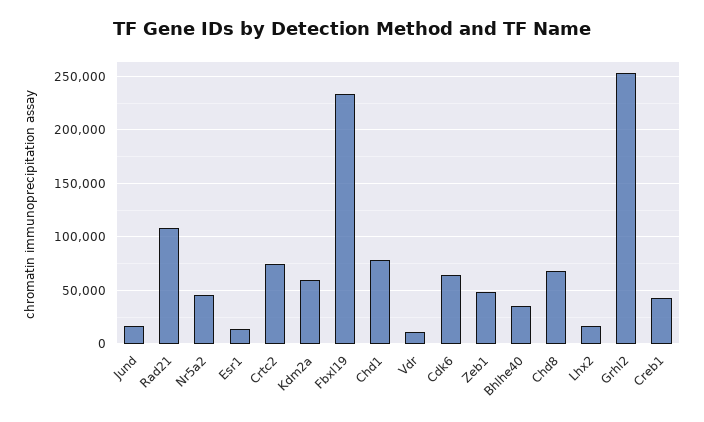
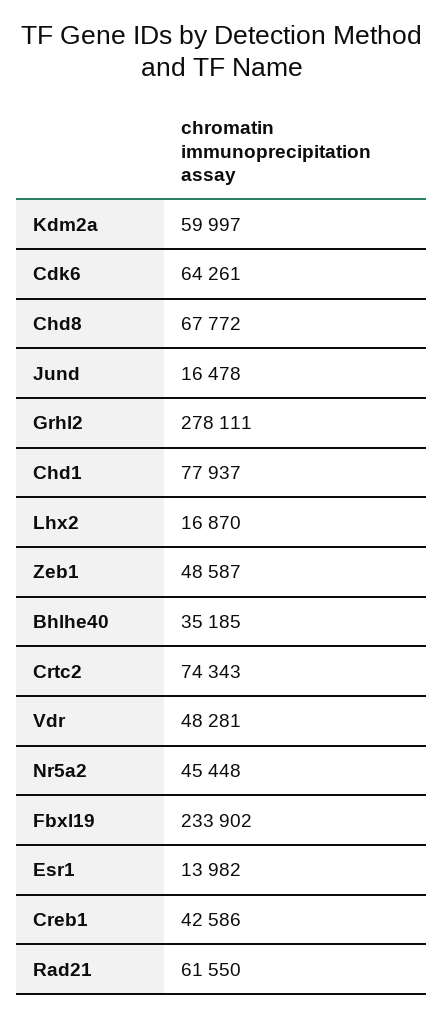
  {
    "Jund": 16478,
-   "Rad21": 110000,
+   "Rad21": 61550,
    "Nr5a2": 45448,
    "Esr1": 13982,
    "Crtc2": 74343,
    "Kdm2a": 59997,
    "Fbxl19": 233902,
    "Chd1": 77937,
-   "Vdr": 10000,
+   "Vdr": 48281,
    "Cdk6": 64261,
    "Zeb1": 48587,
    "Bhlhe40": 35185,
    "Chd8": 67772,
    "Lhx2": 16870,
-   "Grhl2": 250000,
+   "Grhl2": 278111,
    "Creb1": 42586
  }

